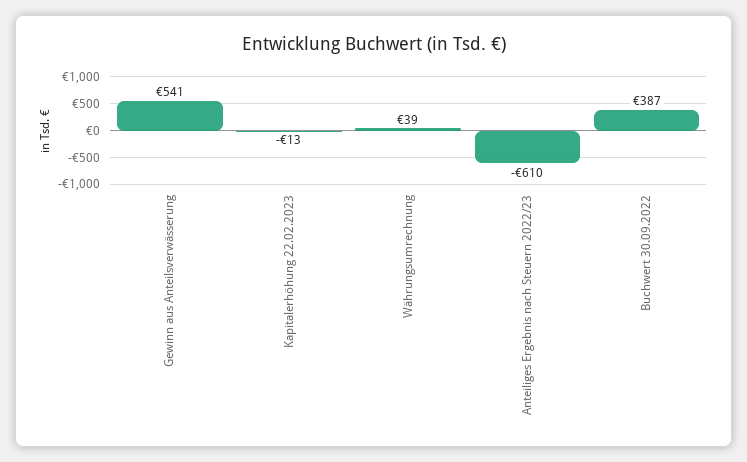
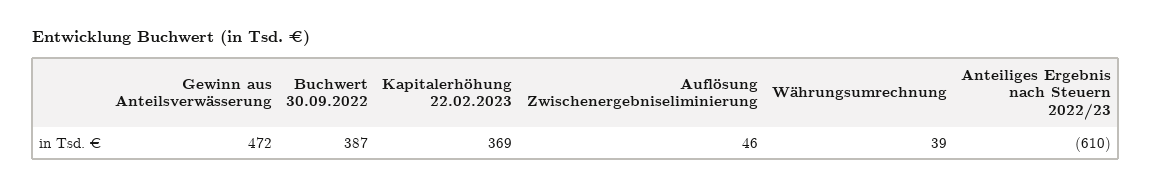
  {
-   "Gewinn aus Anteilsverwässerung": 541,
+   "Gewinn aus Anteilsverwässerung": 472,
-   "Kapitalerhöhung 22.02.2023": -13,
+   "Kapitalerhöhung 22.02.2023": 369,
    "Währungsumrechnung": 39,
    "Anteiliges Ergebnis nach Steuern 2022/23": -610,
-   "Buchwert 30.09.2022": 387
+   "Buchwert 30.09.2022": 387,
+   "Auflösung Zwischenergebniseliminierung": 46
  }

